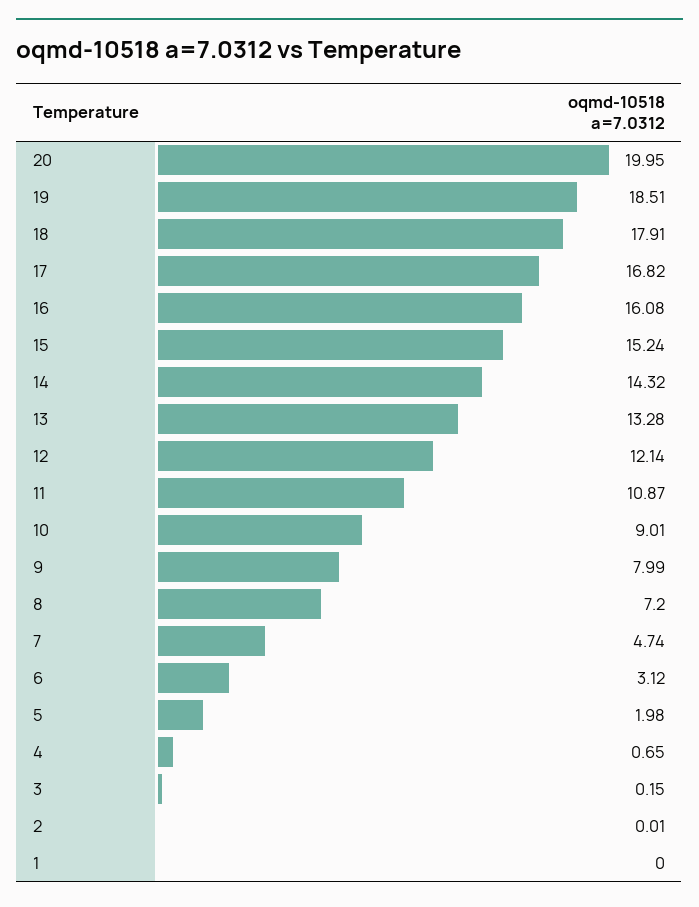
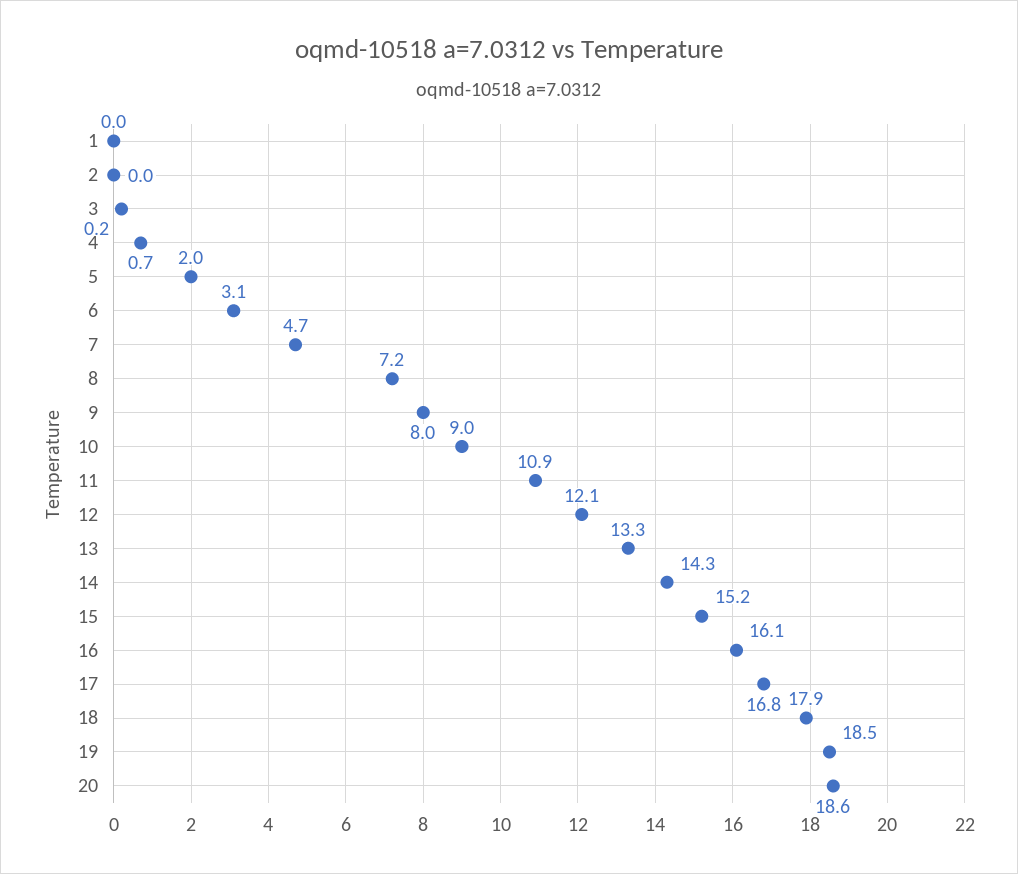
  {
-   "20": 19.95,
+   "20": 18.6,
    "19": 18.51,
    "18": 17.91,
    "17": 16.82,
    "16": 16.08,
    "15": 15.24,
    "14": 14.32,
    "13": 13.28,
    "12": 12.14,
    "11": 10.87,
    "10": 9.01,
    "9": 7.99,
    "8": 7.2,
    "7": 4.74,
    "6": 3.12,
    "5": 1.98,
    "4": 0.65,
    "3": 0.15,
    "2": 0.01,
    "1": 0
  }

